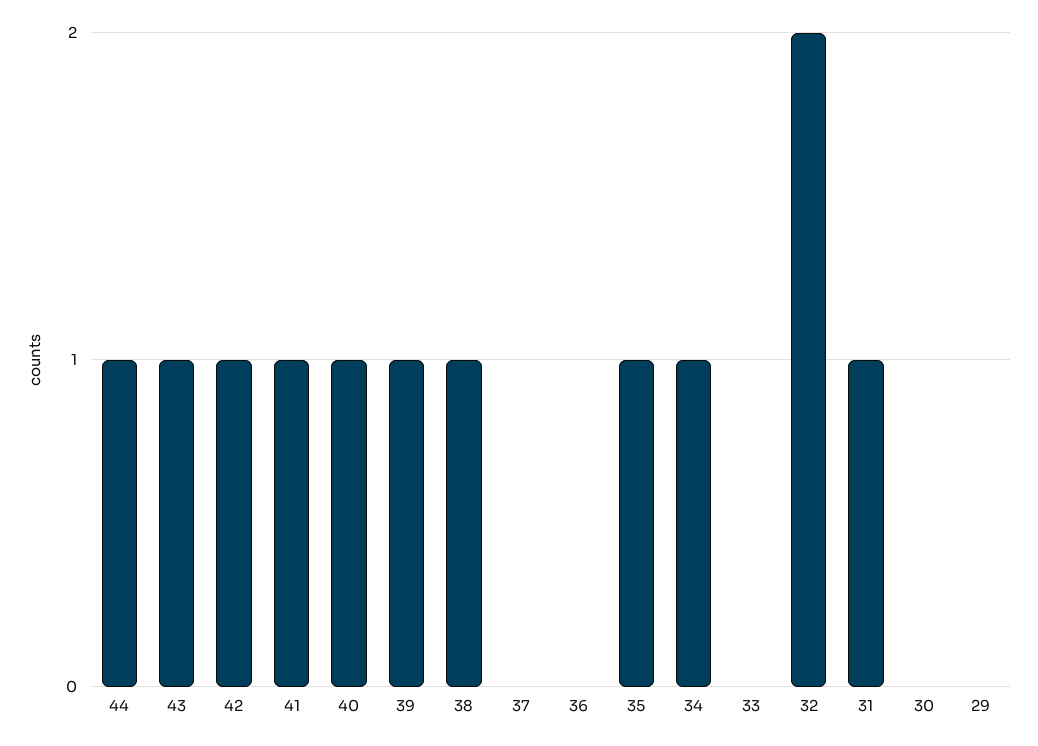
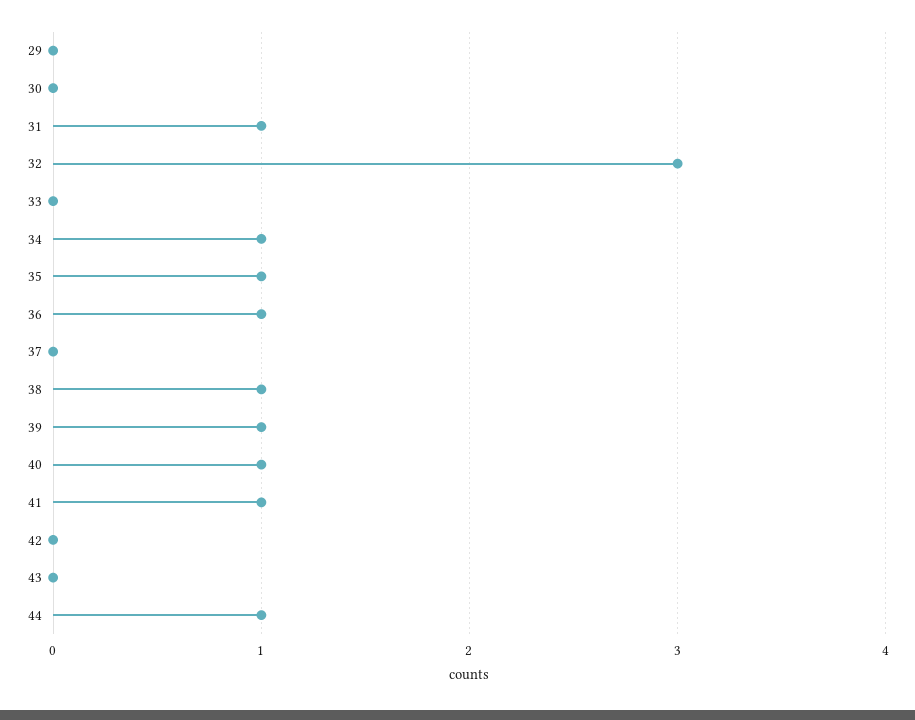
  {
    "44": 1,
-   "43": 1,
+   "43": 0,
-   "42": 1,
+   "42": 0,
    "41": 1,
    "40": 1,
    "39": 1,
    "38": 1,
    "37": 0,
-   "36": 0,
+   "36": 1,
    "35": 1,
    "34": 1,
    "33": 0,
-   "32": 2,
+   "32": 3,
    "31": 1,
    "30": 0,
    "29": 0
  }

